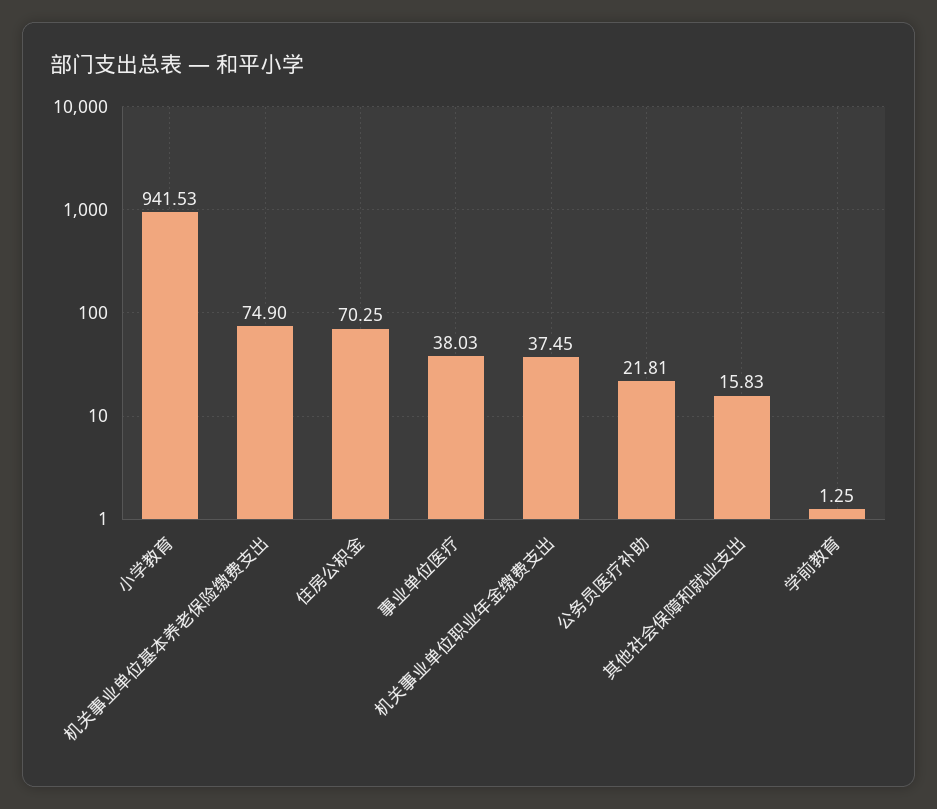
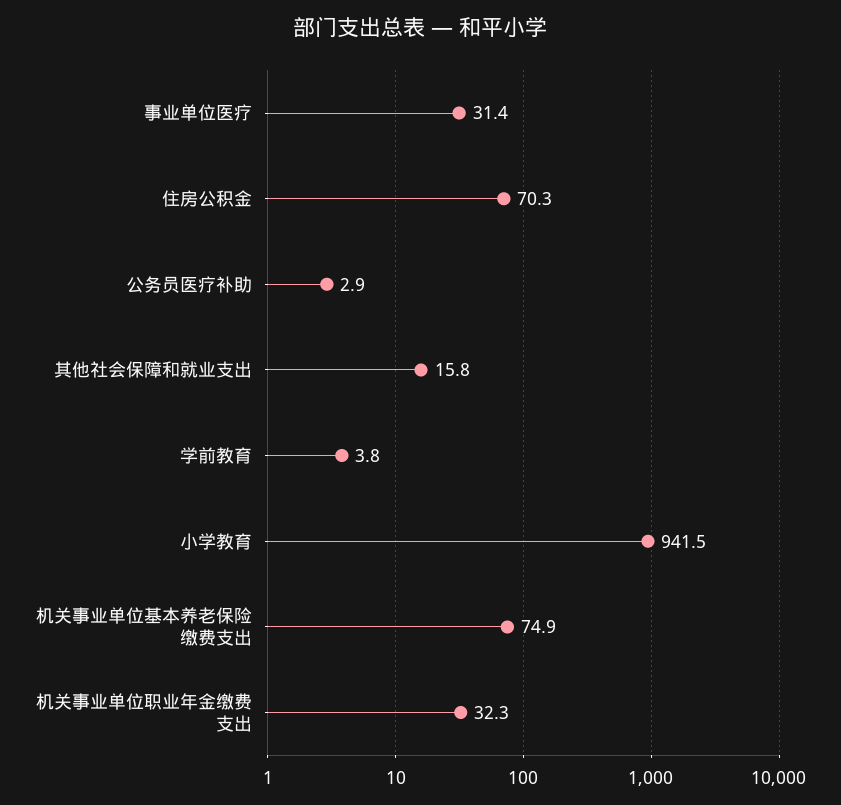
  {
    "小学教育": 941.53,
    "机关事业单位基本养老保险缴费支出": 74.9,
    "住房公积金": 70.25,
-   "事业单位医疗": 38.03,
+   "事业单位医疗": 31.4,
-   "机关事业单位职业年金缴费支出": 37.45,
+   "机关事业单位职业年金缴费支出": 32.3,
-   "公务员医疗补助": 21.81,
+   "公务员医疗补助": 2.9,
    "其他社会保障和就业支出": 15.83,
-   "学前教育": 1.25
+   "学前教育": 3.8
  }

